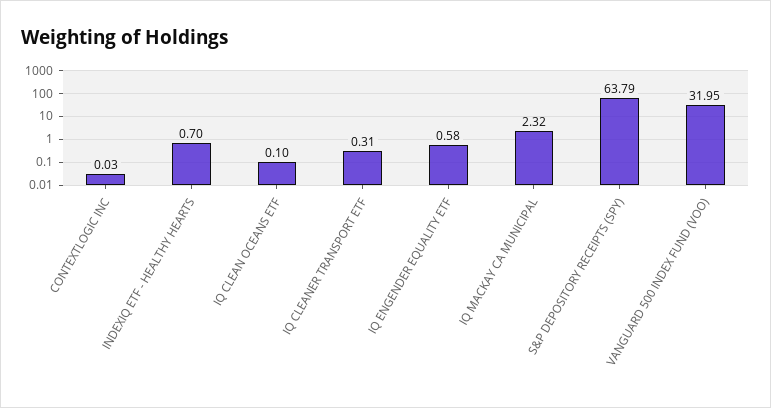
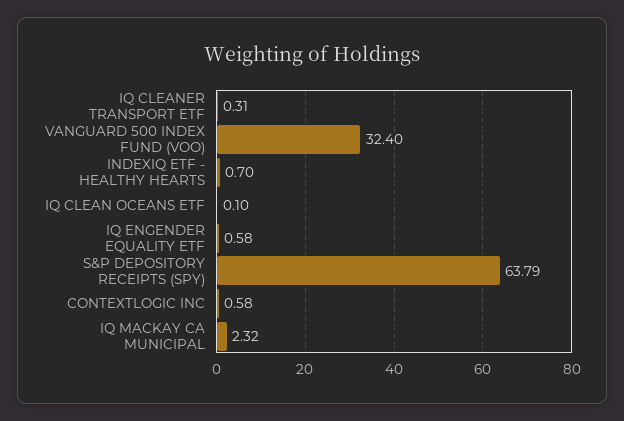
  {
-   "CONTEXTLOGIC INC": 0.03,
+   "CONTEXTLOGIC INC": 0.58,
    "INDEXIQ ETF - HEALTHY HEARTS": 0.7,
    "IQ CLEAN OCEANS ETF": 0.1,
    "IQ CLEANER TRANSPORT ETF": 0.31,
    "IQ ENGENDER EQUALITY ETF": 0.58,
    "IQ MACKAY CA MUNICIPAL": 2.32,
    "S&P DEPOSITORY RECEIPTS (SPY)": 63.79,
-   "VANGUARD 500 INDEX FUND (VOO)": 31.95
+   "VANGUARD 500 INDEX FUND (VOO)": 32.4
  }

